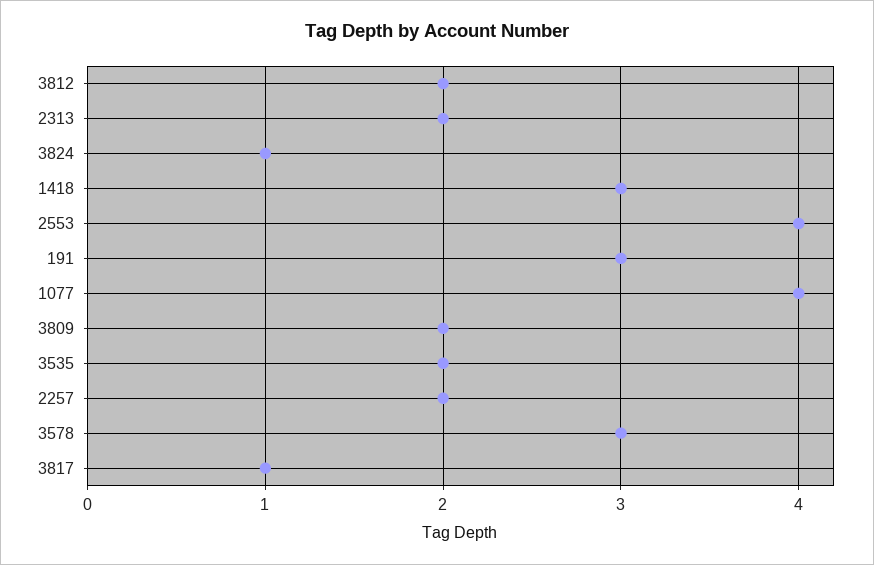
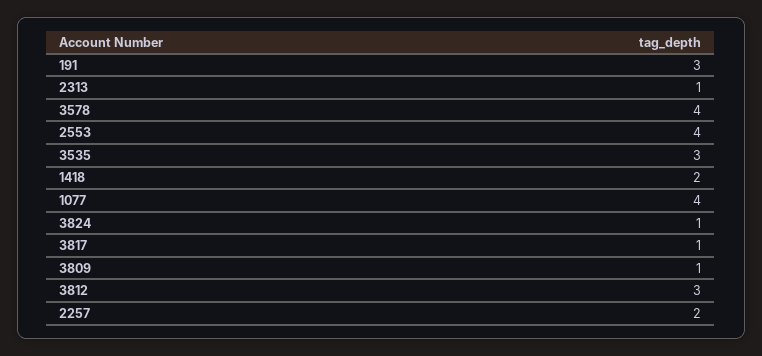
  {
-   "3812": 2,
+   "3812": 3,
-   "2313": 2,
+   "2313": 1,
    "3824": 1,
-   "1418": 3,
+   "1418": 2,
    "2553": 4,
    "191": 3,
    "1077": 4,
-   "3809": 2,
+   "3809": 1,
-   "3535": 2,
+   "3535": 3,
    "2257": 2,
-   "3578": 3,
+   "3578": 4,
    "3817": 1
  }

